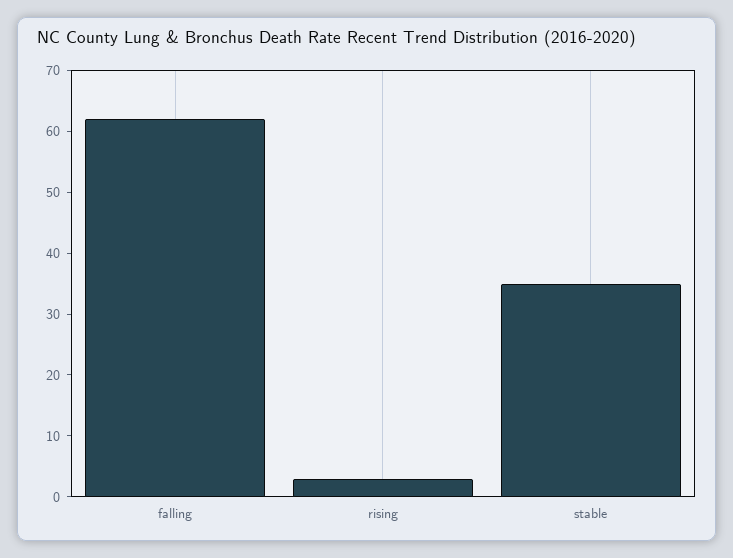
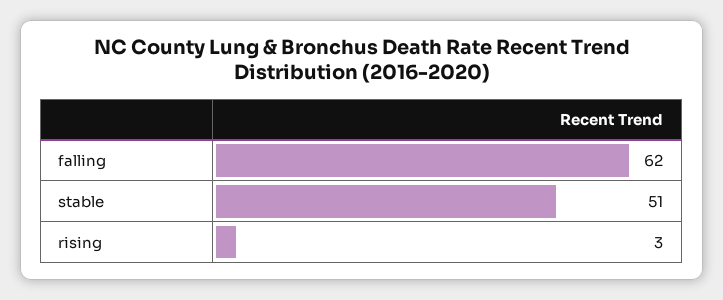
  {
    "falling": 62,
    "rising": 3,
-   "stable": 35
+   "stable": 51
  }

